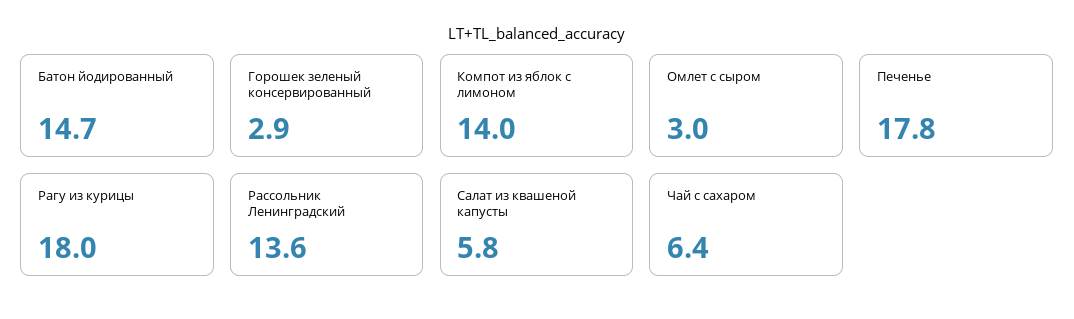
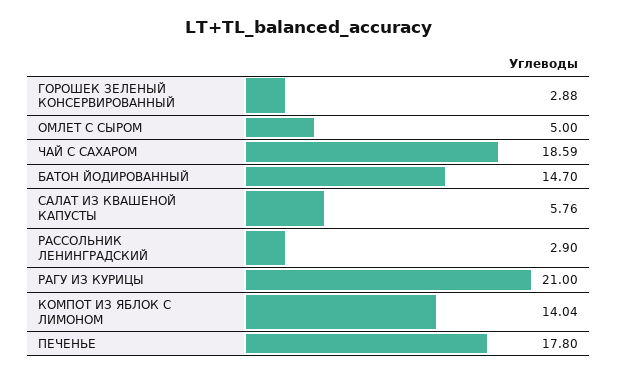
  {
    "Батон йодированный": 14.7,
    "Горошек зеленый консервированный": 2.88,
    "Компот из яблок с лимоном": 14.04,
-   "Омлет с сыром": 3,
+   "Омлет с сыром": 5,
    "Печенье": 17.8,
-   "Рагу из курицы": 18,
+   "Рагу из курицы": 21,
-   "Рассольник Ленинградский": 13.6,
+   "Рассольник Ленинградский": 2.9,
    "Салат из квашеной капусты": 5.76,
-   "Чай с сахаром": 6.4
+   "Чай с сахаром": 18.59
  }

